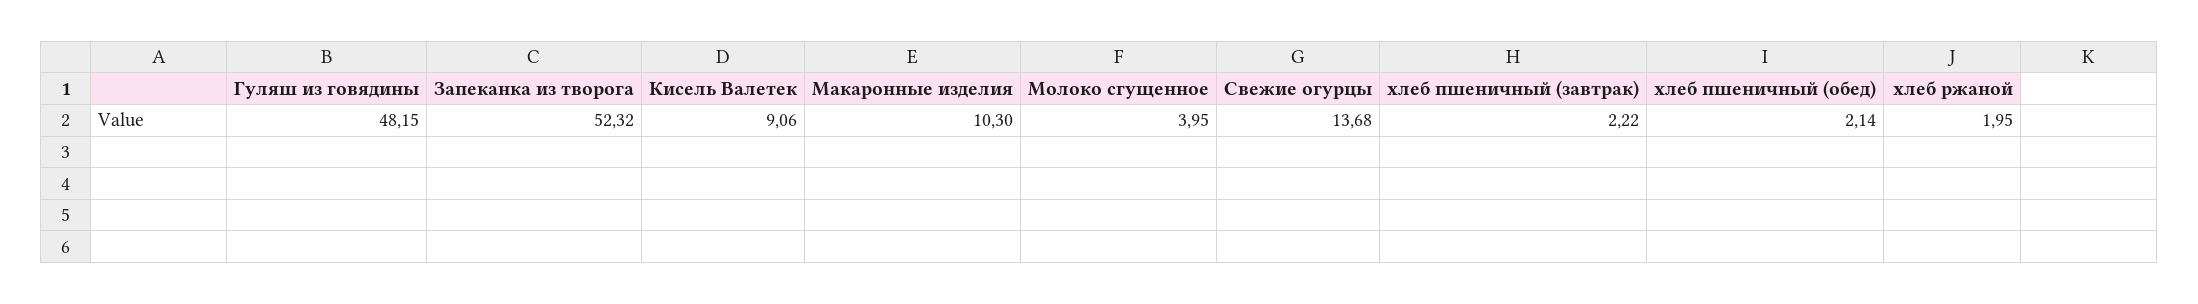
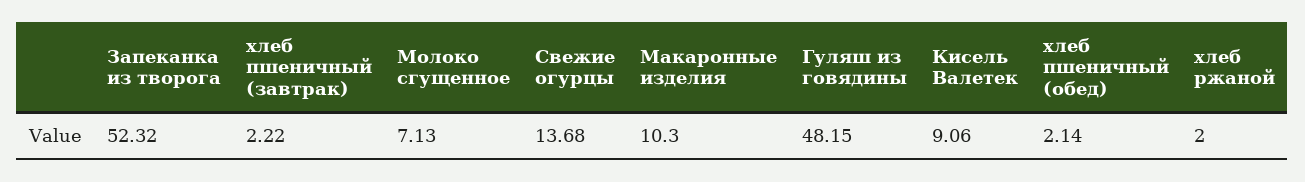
  {
    "Гуляш из говядины": 48.15,
    "Запеканка из творога": 52.32,
    "Кисель Валетек": 9.06,
    "Макаронные изделия": 10.3,
-   "Молоко сгущенное": 3.95,
+   "Молоко сгущенное": 7.13,
    "Свежие огурцы": 13.68,
    "хлеб пшеничный (завтрак)": 2.22,
    "хлеб пшеничный (обед)": 2.14,
-   "хлеб ржаной": 1.95
+   "хлеб ржаной": 2
  }

